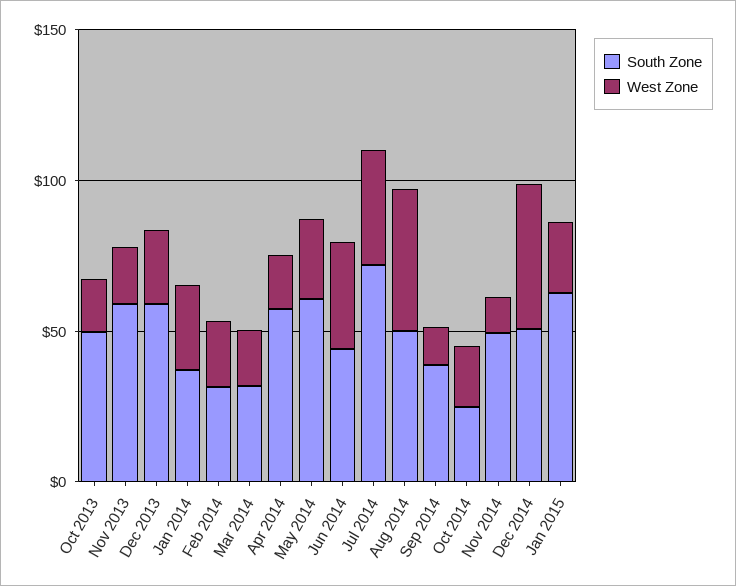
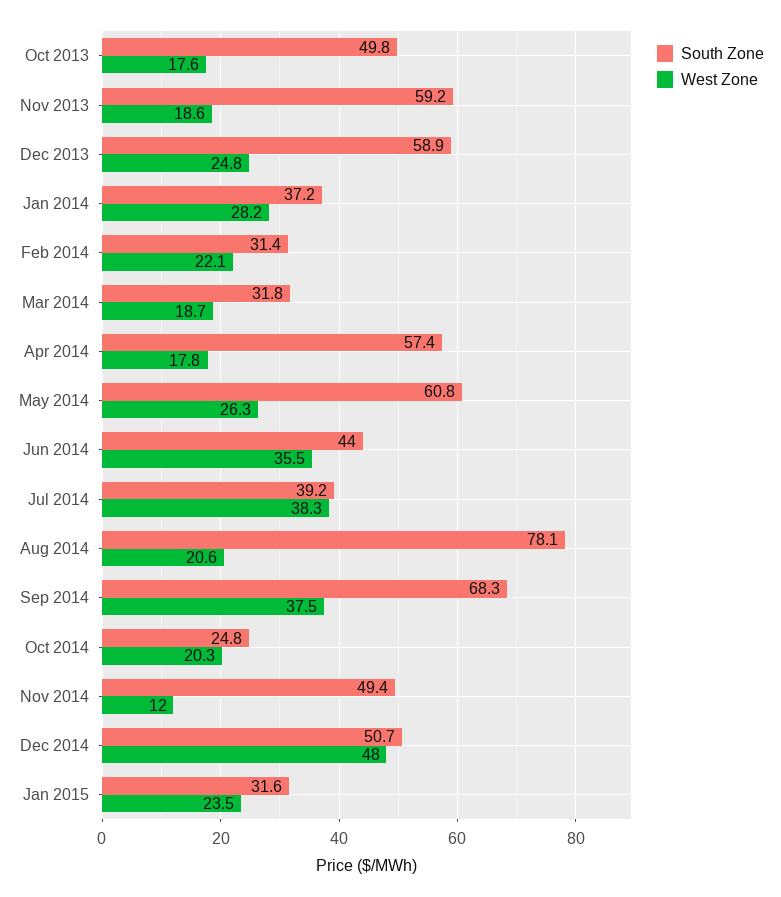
  {
    "South Zone": {
      "Oct 2013": 49.8,
      "Nov 2013": 59.2,
      "Dec 2013": 58.9,
      "Jan 2014": 37.2,
      "Feb 2014": 31.4,
      "Mar 2014": 31.8,
      "Apr 2014": 57.4,
      "May 2014": 60.8,
      "Jun 2014": 44,
-     "Jul 2014": 70,
+     "Jul 2014": 39.2,
-     "Aug 2014": 50,
+     "Aug 2014": 78.1,
-     "Sep 2014": 40,
+     "Sep 2014": 68.3,
      "Oct 2014": 24.8,
      "Nov 2014": 49.4,
      "Dec 2014": 50.7,
-     "Jan 2015": 60
+     "Jan 2015": 31.6
    },
    "West Zone": {
      "Oct 2013": 17.6,
      "Nov 2013": 18.6,
      "Dec 2013": 24.8,
      "Jan 2014": 28.2,
      "Feb 2014": 22.1,
      "Mar 2014": 18.7,
      "Apr 2014": 17.8,
      "May 2014": 26.3,
      "Jun 2014": 35.5,
      "Jul 2014": 38.3,
-     "Aug 2014": 50,
+     "Aug 2014": 20.6,
-     "Sep 2014": 10,
+     "Sep 2014": 37.5,
      "Oct 2014": 20.3,
      "Nov 2014": 12,
      "Dec 2014": 48,
      "Jan 2015": 23.5
    }
  }

